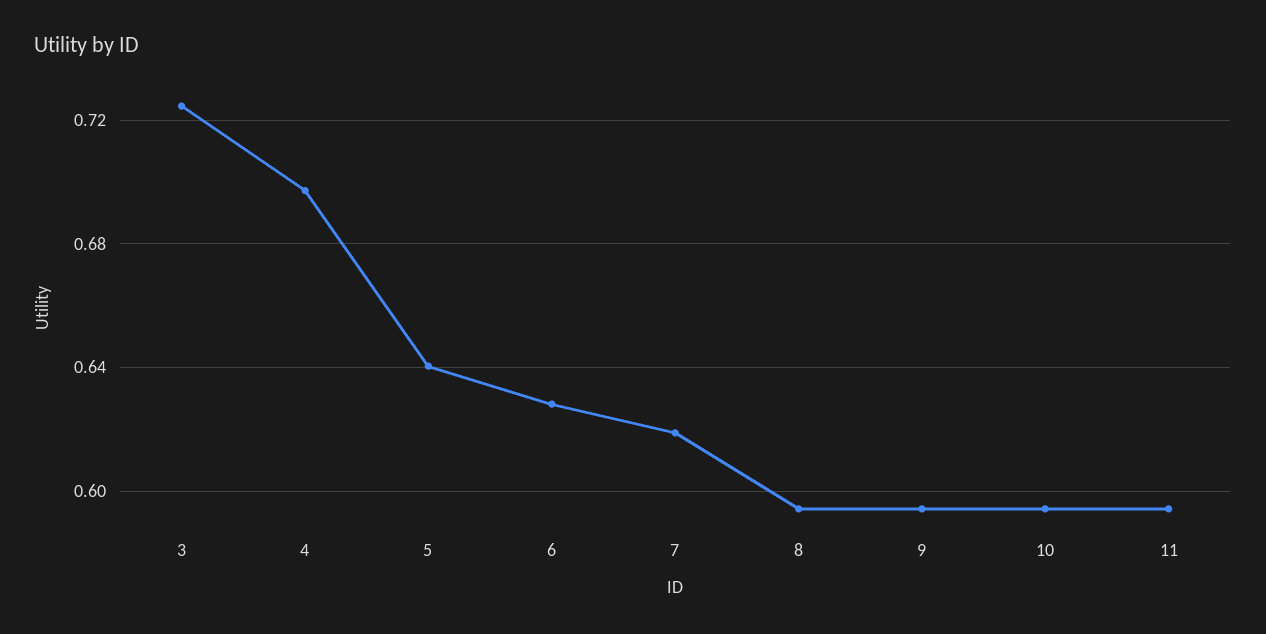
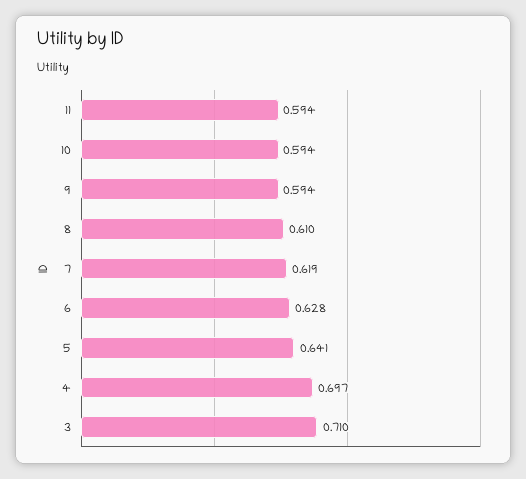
  {
-   "3": 0.725,
+   "3": 0.71,
    "4": 0.697,
    "5": 0.641,
    "6": 0.628,
    "7": 0.619,
-   "8": 0.595,
+   "8": 0.61,
    "9": 0.594,
    "10": 0.594,
    "11": 0.594
  }

